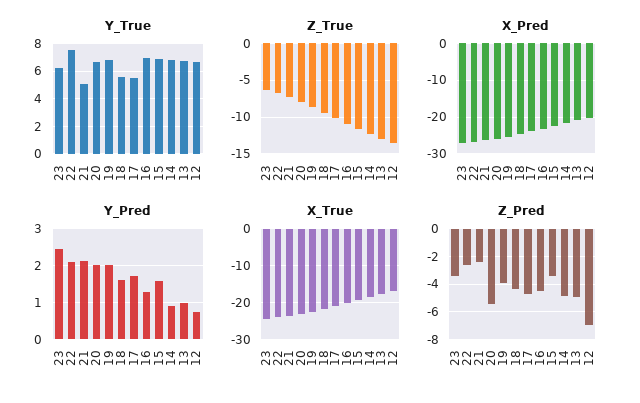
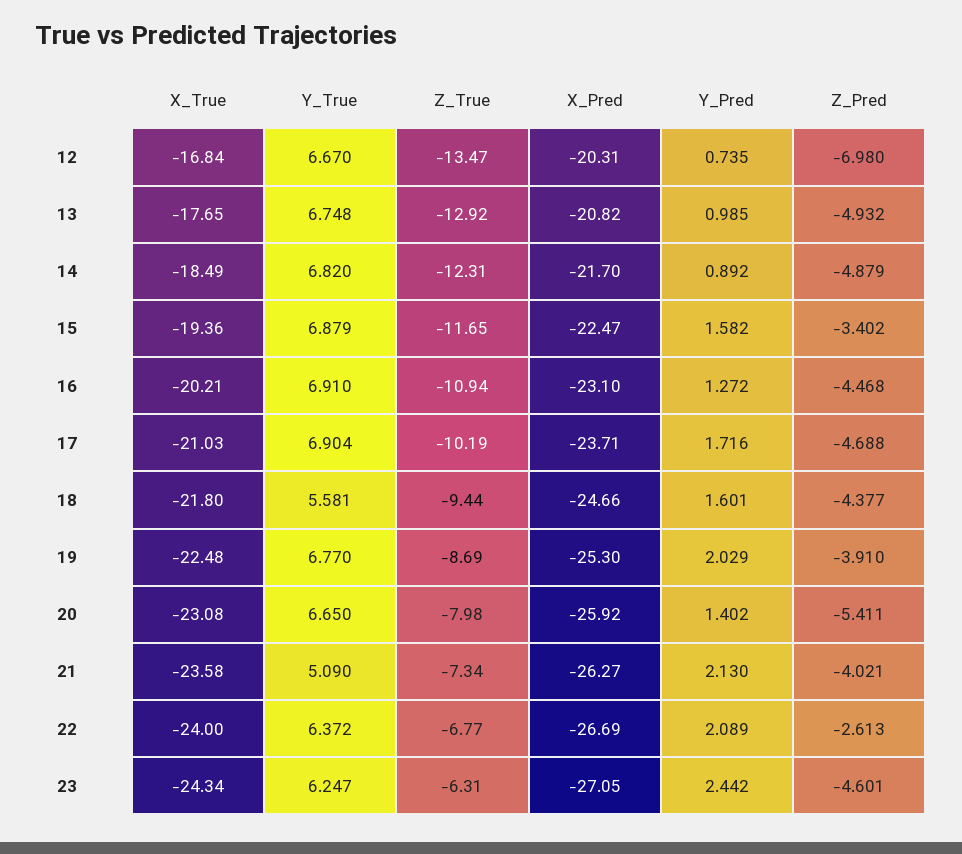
  {
    "Y_True": {
      "23": 6.247,
-     "22": 7.5,
+     "22": 6.372,
      "21": 5.09,
      "20": 6.65,
      "19": 6.77,
      "18": 5.581,
-     "17": 5.5,
+     "17": 6.904,
      "16": 6.91,
      "15": 6.879,
      "14": 6.82,
      "13": 6.748,
      "12": 6.67
    },
    "Z_True": {
      "23": -6.31,
      "22": -6.77,
      "21": -7.34,
      "20": -7.98,
      "19": -8.69,
      "18": -9.44,
      "17": -10.19,
      "16": -10.94,
      "15": -11.65,
      "14": -12.31,
      "13": -12.92,
      "12": -13.47
    },
    "X_Pred": {
      "23": -27.05,
      "22": -26.69,
      "21": -26.27,
      "20": -25.92,
      "19": -25.3,
      "18": -24.66,
      "17": -23.71,
      "16": -23.1,
      "15": -22.47,
      "14": -21.7,
      "13": -20.82,
      "12": -20.31
    },
    "Y_Pred": {
      "23": 2.442,
      "22": 2.089,
      "21": 2.13,
-     "20": 2,
+     "20": 1.402,
      "19": 2.029,
      "18": 1.601,
      "17": 1.716,
      "16": 1.272,
      "15": 1.582,
      "14": 0.892,
      "13": 0.985,
      "12": 0.735
    },
    "X_True": {
      "23": -24.34,
      "22": -24,
      "21": -23.58,
      "20": -23.08,
      "19": -22.48,
      "18": -21.8,
      "17": -21.03,
      "16": -20.21,
      "15": -19.36,
      "14": -18.49,
      "13": -17.65,
      "12": -16.84
    },
    "Z_Pred": {
-     "23": -3.5,
+     "23": -4.601,
      "22": -2.613,
-     "21": -2.5,
+     "21": -4.021,
      "20": -5.411,
      "19": -3.91,
      "18": -4.377,
      "17": -4.688,
      "16": -4.468,
      "15": -3.402,
      "14": -4.879,
      "13": -4.932,
      "12": -6.98
    }
  }

